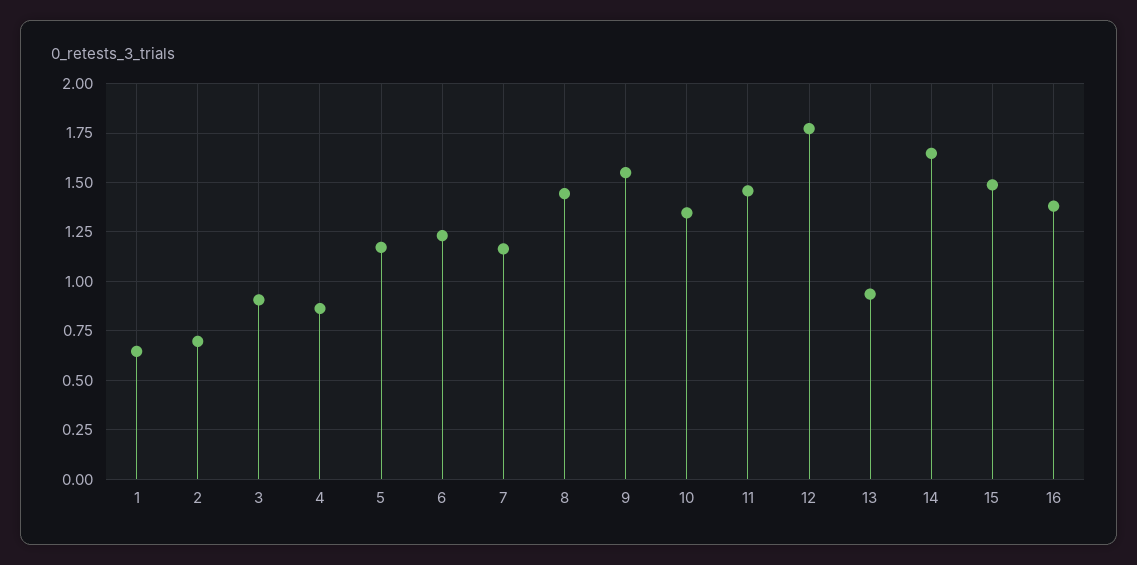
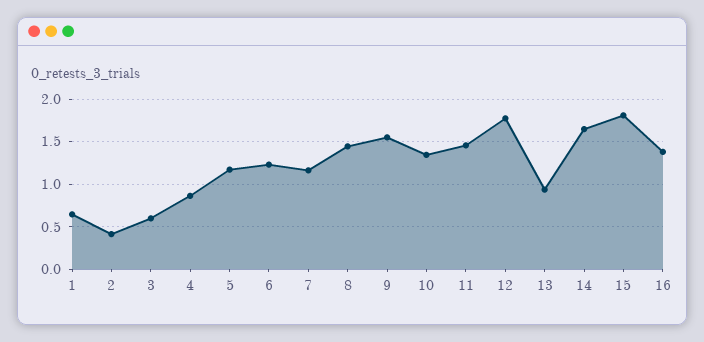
  {
    "1": 0.65,
-   "2": 0.7,
+   "2": 0.4,
-   "3": 0.9,
+   "3": 0.6,
    "4": 0.85,
    "5": 1.15,
    "6": 1.25,
    "7": 1.15,
    "8": 1.45,
    "9": 1.55,
    "10": 1.35,
    "11": 1.45,
    "12": 1.75,
    "13": 0.95,
    "14": 1.65,
-   "15": 1.5,
+   "15": 1.8,
    "16": 1.4
  }

